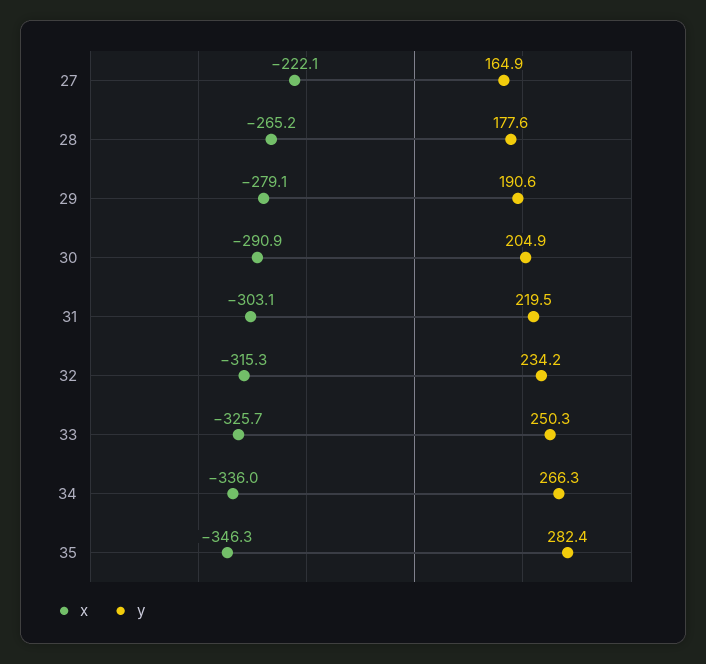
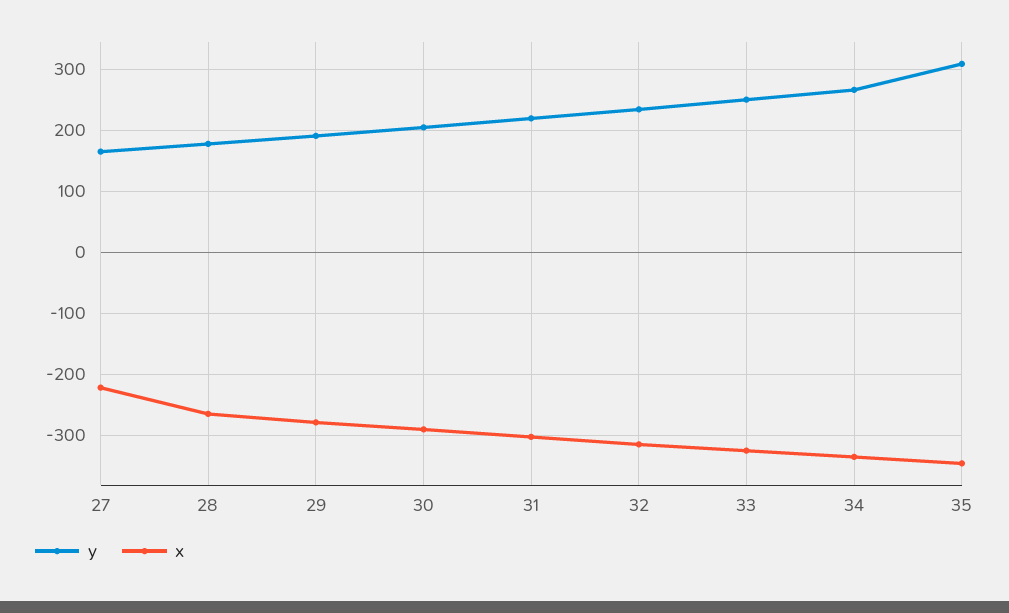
  {
    "x": {
      "27": -222.1,
      "28": -265.2,
      "29": -279.1,
      "30": -290.9,
      "31": -303.1,
      "32": -315.3,
      "33": -325.7,
      "34": -336,
      "35": -346.3
    },
    "y": {
      "27": 164.9,
      "28": 177.6,
      "29": 190.6,
      "30": 204.9,
      "31": 219.5,
      "32": 234.2,
      "33": 250.3,
      "34": 266.3,
-     "35": 282.4
+     "35": 310
    }
  }

